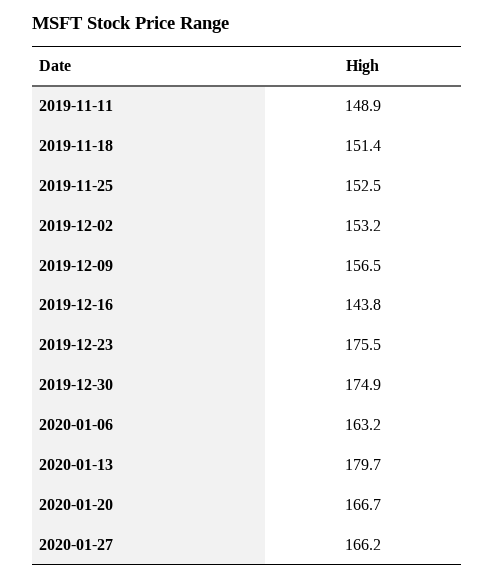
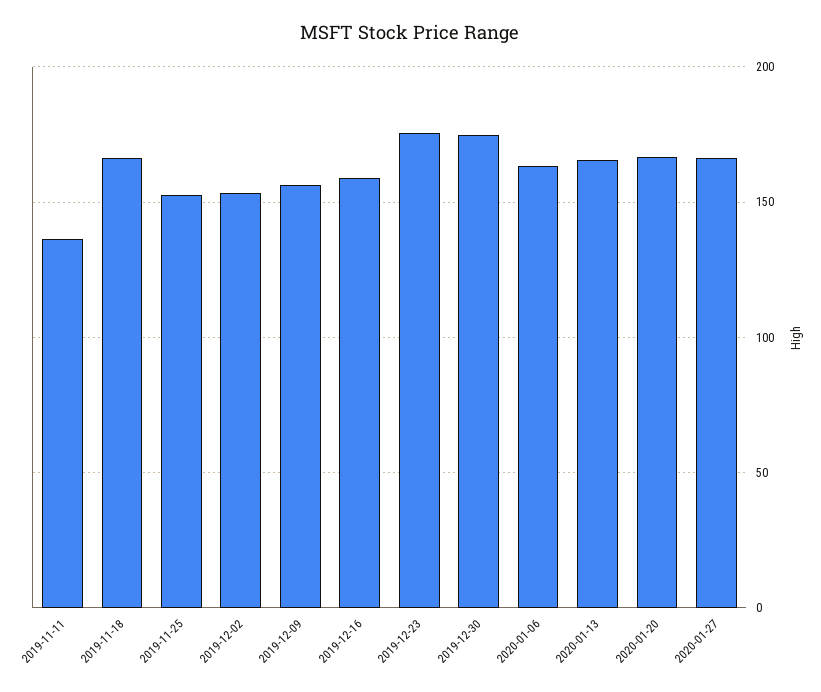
  {
-   "2019-11-11": 148.9,
+   "2019-11-11": 135,
-   "2019-11-18": 151.4,
+   "2019-11-18": 165,
    "2019-11-25": 152.5,
    "2019-12-02": 153.2,
    "2019-12-09": 156.5,
-   "2019-12-16": 143.8,
+   "2019-12-16": 160,
    "2019-12-23": 175.5,
    "2019-12-30": 174.9,
    "2020-01-06": 163.2,
-   "2020-01-13": 179.7,
+   "2020-01-13": 165,
    "2020-01-20": 166.7,
    "2020-01-27": 166.2
  }

